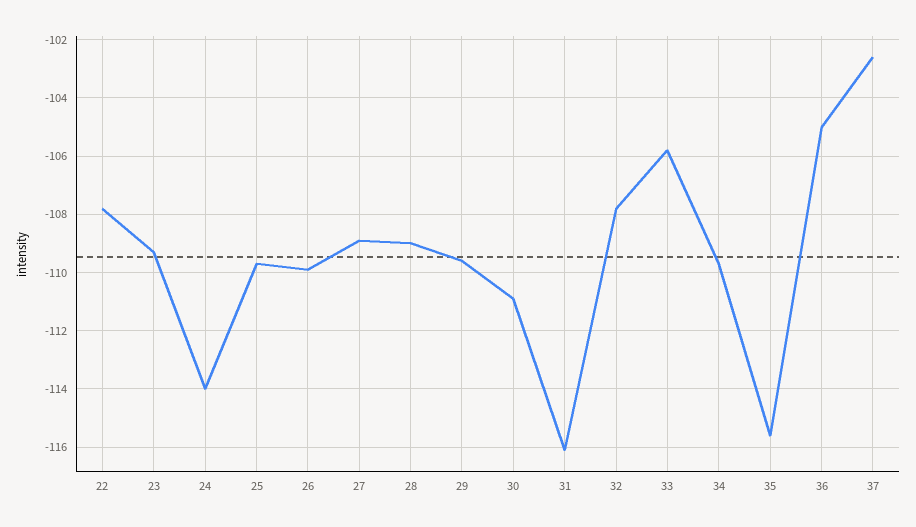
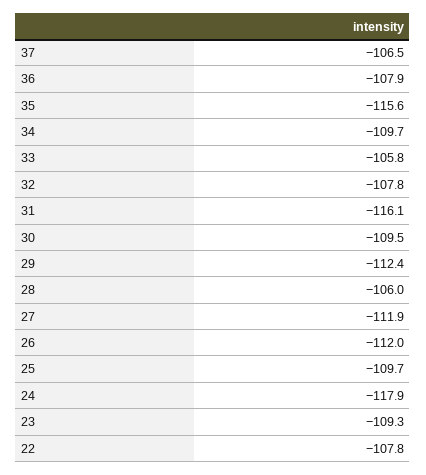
  {
    "22": -107.8,
    "23": -109.3,
-   "24": -114,
+   "24": -117.9,
    "25": -109.7,
-   "26": -110,
+   "26": -112,
-   "27": -109,
+   "27": -111.9,
-   "28": -109,
+   "28": -106,
-   "29": -109.5,
+   "29": -112.4,
-   "30": -111,
+   "30": -109.5,
    "31": -116.1,
    "32": -107.8,
    "33": -105.8,
    "34": -109.7,
    "35": -115.6,
-   "36": -105,
+   "36": -107.9,
-   "37": -102.5
+   "37": -106.5
  }

